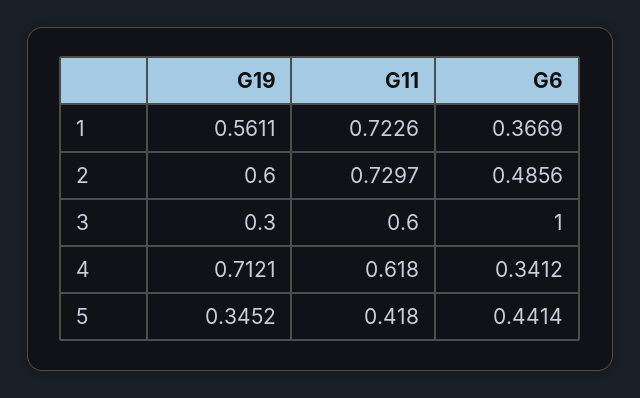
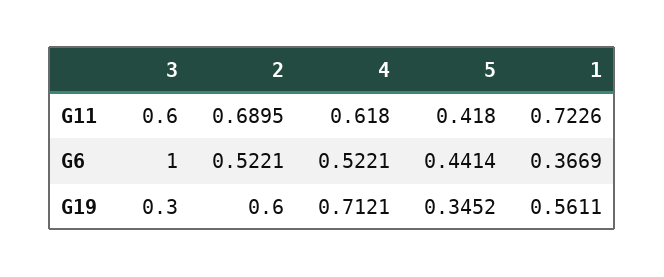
  {
    "G19": {
      "1": 0.5611,
      "2": 0.6,
      "3": 0.3,
      "4": 0.7121,
      "5": 0.3452
    },
    "G11": {
      "1": 0.7226,
-     "2": 0.7297,
+     "2": 0.6895,
      "3": 0.6,
      "4": 0.618,
      "5": 0.418
    },
    "G6": {
      "1": 0.3669,
-     "2": 0.4856,
+     "2": 0.5221,
      "3": 1,
-     "4": 0.3412,
+     "4": 0.5221,
      "5": 0.4414
    }
  }

